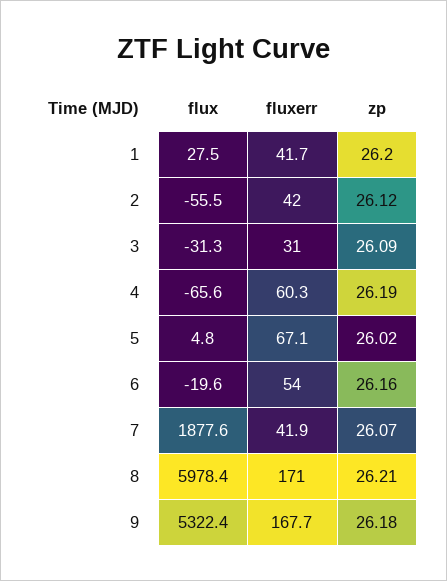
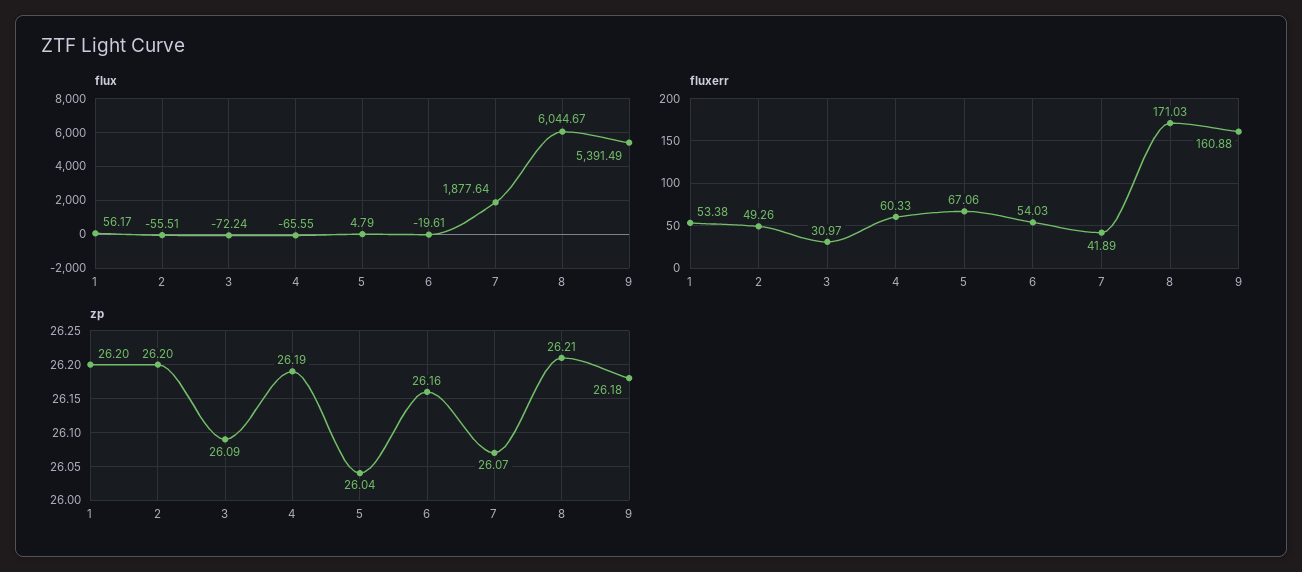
  {
    "flux": {
-     "1": 27.5,
+     "1": 56.17,
      "2": -55.51,
-     "3": -31.3,
+     "3": -72.24,
      "4": -65.55,
      "5": 4.79,
      "6": -19.61,
      "7": 1877.64,
-     "8": 5978.4,
+     "8": 6044.67,
-     "9": 5322.4
+     "9": 5391.49
    },
    "fluxerr": {
-     "1": 41.7,
+     "1": 53.38,
-     "2": 42,
+     "2": 49.26,
      "3": 30.97,
      "4": 60.33,
      "5": 67.06,
      "6": 54.03,
      "7": 41.89,
      "8": 171.03,
-     "9": 167.7
+     "9": 160.88
    },
    "zp": {
      "1": 26.2,
-     "2": 26.12,
+     "2": 26.2,
      "3": 26.09,
      "4": 26.19,
-     "5": 26.02,
+     "5": 26.04,
      "6": 26.16,
      "7": 26.07,
      "8": 26.21,
      "9": 26.18
    }
  }

